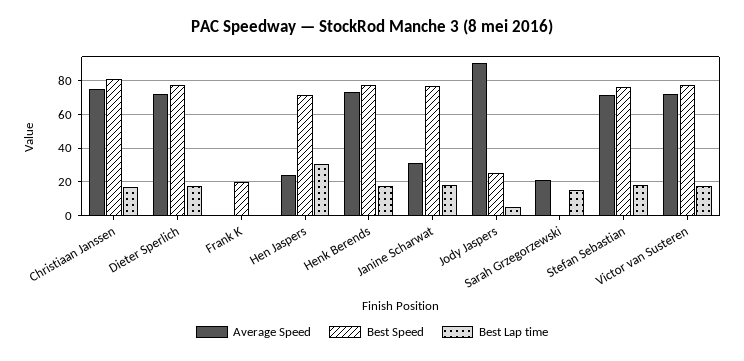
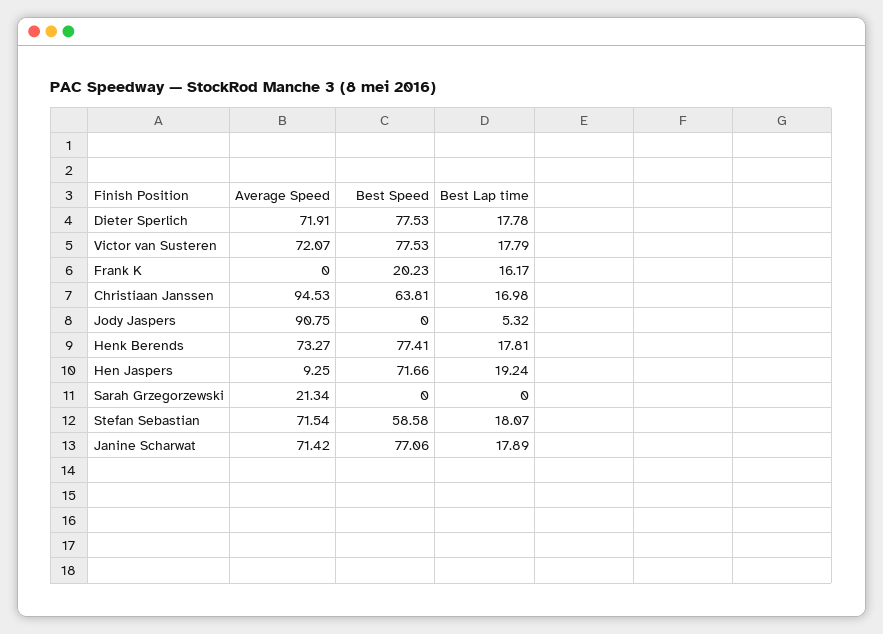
  {
    "Average Speed": {
-     "Christiaan Janssen": 75,
+     "Christiaan Janssen": 94.53,
      "Dieter Sperlich": 71.91,
      "Frank K": 0,
-     "Hen Jaspers": 25,
+     "Hen Jaspers": 9.25,
      "Henk Berends": 73.27,
-     "Janine Scharwat": 30,
+     "Janine Scharwat": 71.42,
      "Jody Jaspers": 90.75,
      "Sarah Grzegorzewski": 21.34,
      "Stefan Sebastian": 71.54,
      "Victor van Susteren": 72.07
    },
    "Best Speed": {
-     "Christiaan Janssen": 80,
+     "Christiaan Janssen": 63.81,
      "Dieter Sperlich": 77.53,
      "Frank K": 20.23,
      "Hen Jaspers": 71.66,
      "Henk Berends": 77.41,
      "Janine Scharwat": 77.06,
-     "Jody Jaspers": 25,
+     "Jody Jaspers": 0,
      "Sarah Grzegorzewski": 0,
-     "Stefan Sebastian": 75,
+     "Stefan Sebastian": 58.58,
      "Victor van Susteren": 77.53
    },
    "Best Lap time": {
      "Christiaan Janssen": 16.98,
      "Dieter Sperlich": 17.78,
-     "Frank K": 0,
+     "Frank K": 16.17,
-     "Hen Jaspers": 30,
+     "Hen Jaspers": 19.24,
      "Henk Berends": 17.81,
      "Janine Scharwat": 17.89,
      "Jody Jaspers": 5.32,
-     "Sarah Grzegorzewski": 15,
+     "Sarah Grzegorzewski": 0,
      "Stefan Sebastian": 18.07,
      "Victor van Susteren": 17.79
    }
  }

